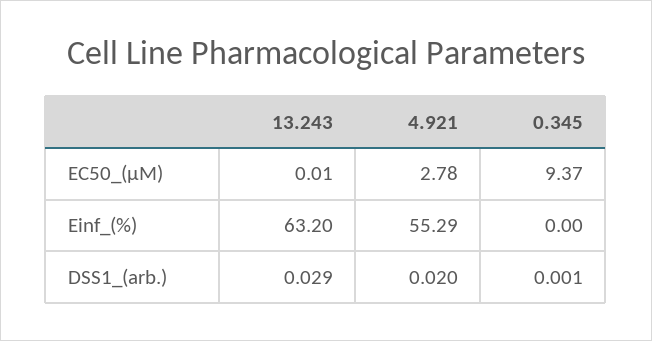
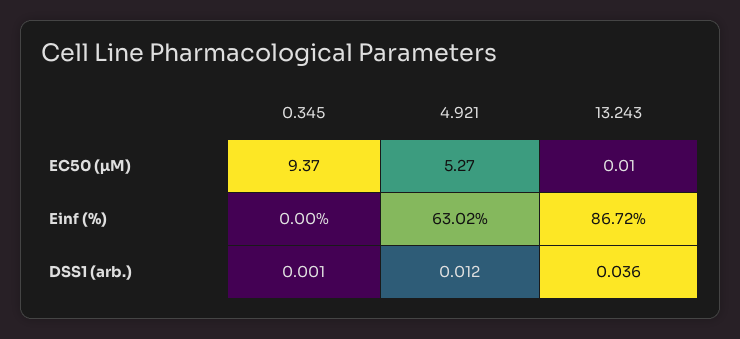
  {
    "13.243": {
      "EC50_(µM)": 0.01,
-     "Einf_(%)": 63.2,
+     "Einf_(%)": 86.72,
-     "DSS1_(arb.)": 0.029
+     "DSS1_(arb.)": 0.036
    },
    "4.921": {
-     "EC50_(µM)": 2.78,
+     "EC50_(µM)": 5.27,
-     "Einf_(%)": 55.29,
+     "Einf_(%)": 63.02,
-     "DSS1_(arb.)": 0.02
+     "DSS1_(arb.)": 0.012
    },
    "0.345": {
      "EC50_(µM)": 9.37,
      "Einf_(%)": 0,
      "DSS1_(arb.)": 0.001
    }
  }

